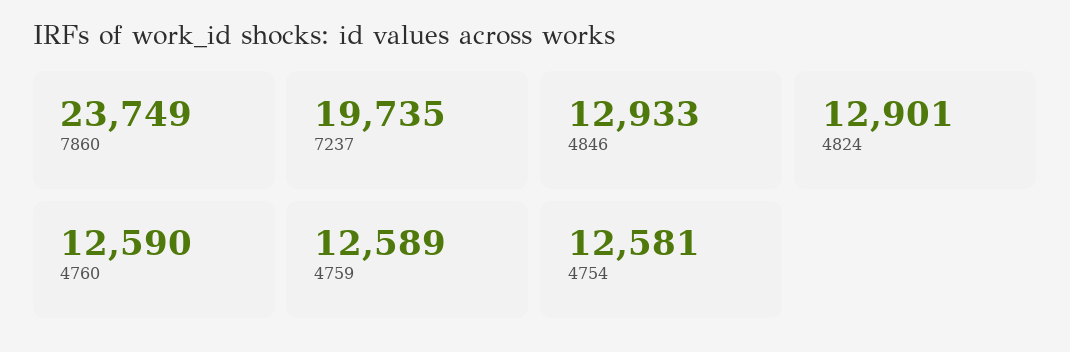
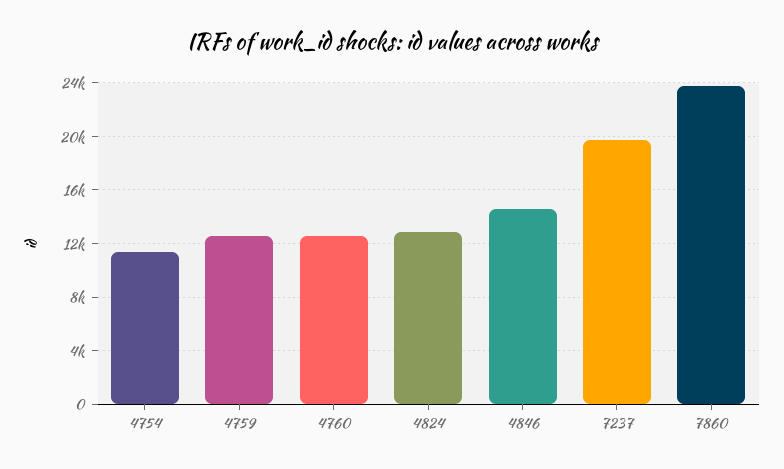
  {
    "7860": 23749,
    "7237": 19735,
-   "4846": 12933,
+   "4846": 14500,
    "4824": 12901,
    "4760": 12590,
    "4759": 12589,
-   "4754": 12581
+   "4754": 11500
  }

